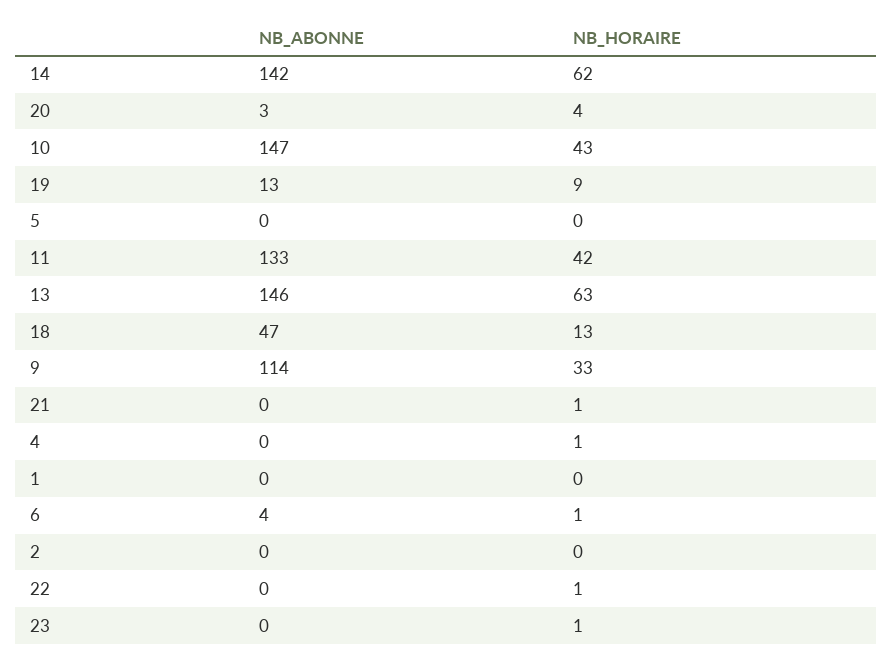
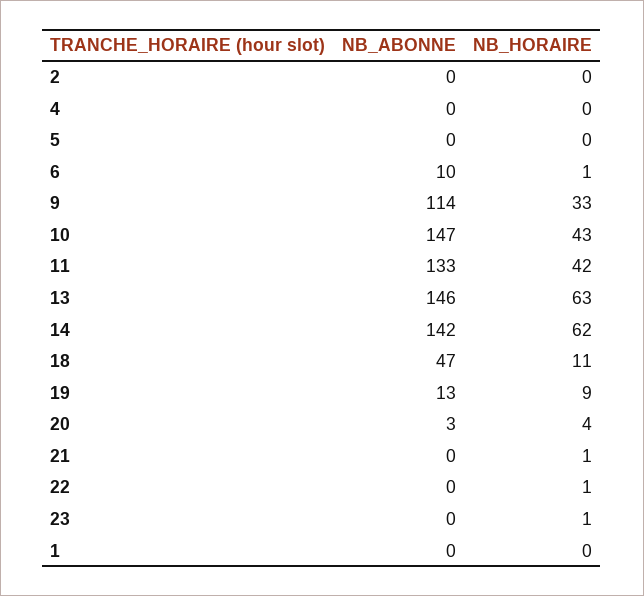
  {
    "NB_ABONNE": {
      "14": 142,
      "20": 3,
      "10": 147,
      "19": 13,
      "5": 0,
      "11": 133,
      "13": 146,
      "18": 47,
      "9": 114,
      "21": 0,
      "4": 0,
      "1": 0,
-     "6": 4,
+     "6": 10,
      "2": 0,
      "22": 0,
      "23": 0
    },
    "NB_HORAIRE": {
      "14": 62,
      "20": 4,
      "10": 43,
      "19": 9,
      "5": 0,
      "11": 42,
      "13": 63,
-     "18": 13,
+     "18": 11,
      "9": 33,
      "21": 1,
-     "4": 1,
+     "4": 0,
      "1": 0,
      "6": 1,
      "2": 0,
      "22": 1,
      "23": 1
    }
  }

